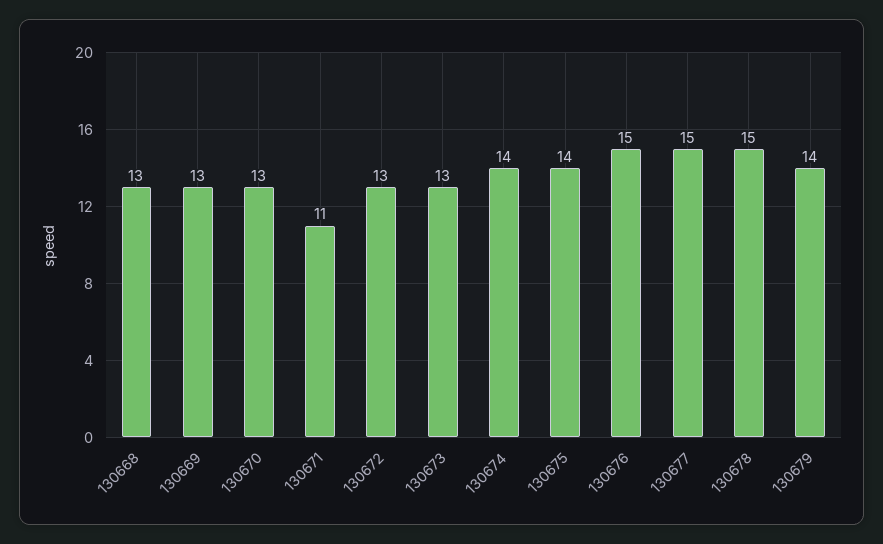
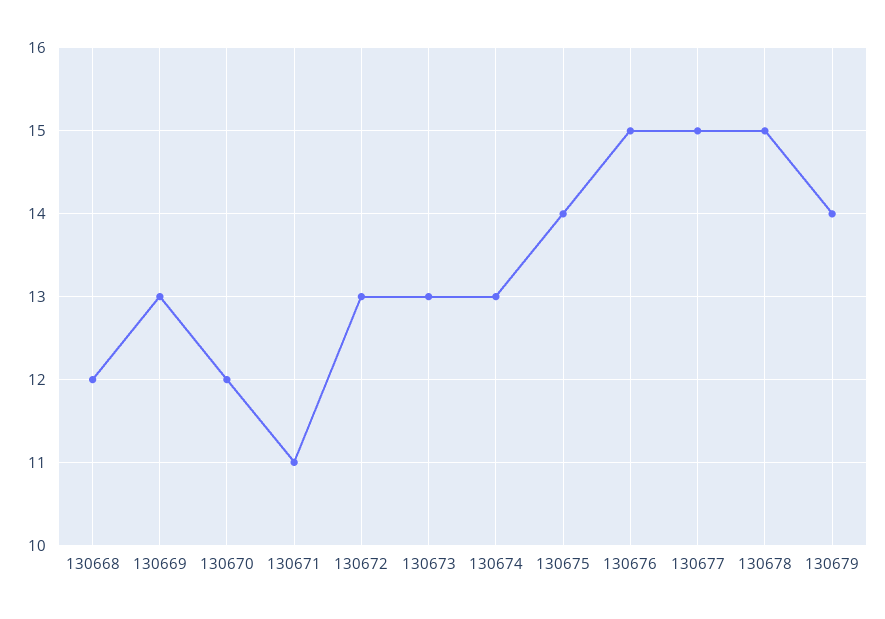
  {
-   "130668": 13,
+   "130668": 12,
    "130669": 13,
-   "130670": 13,
+   "130670": 12,
    "130671": 11,
    "130672": 13,
    "130673": 13,
-   "130674": 14,
+   "130674": 13,
    "130675": 14,
    "130676": 15,
    "130677": 15,
    "130678": 15,
    "130679": 14
  }

